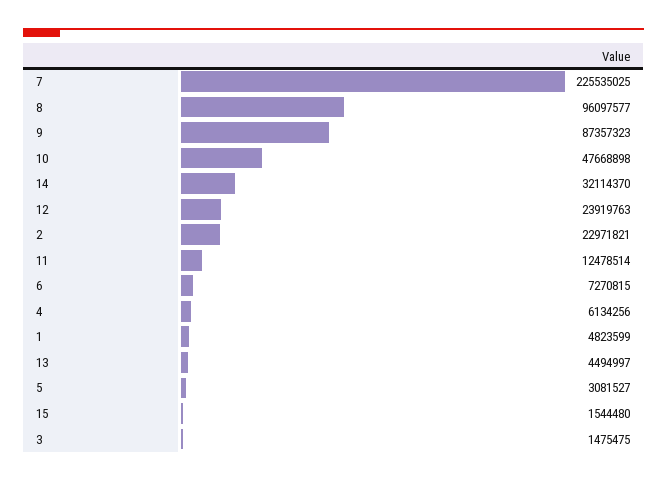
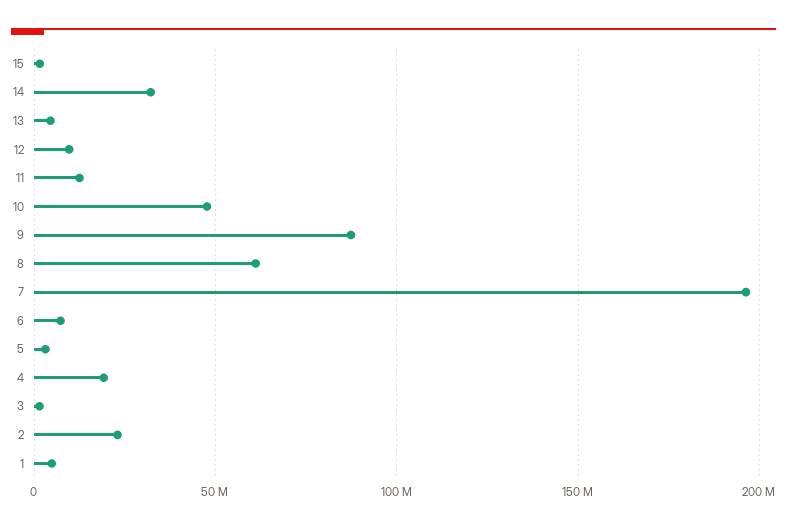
  {
-   "7": 225535025,
+   "7": 195000000,
-   "8": 96097577,
+   "8": 60000000,
    "9": 87357323,
    "10": 47668898,
    "14": 32114370,
-   "12": 23919763,
+   "12": 10000000,
    "2": 22971821,
    "11": 12478514,
    "6": 7270815,
-   "4": 6134256,
+   "4": 20000000,
    "1": 4823599,
    "13": 4494997,
    "5": 3081527,
    "15": 1544480,
    "3": 1475475
  }

